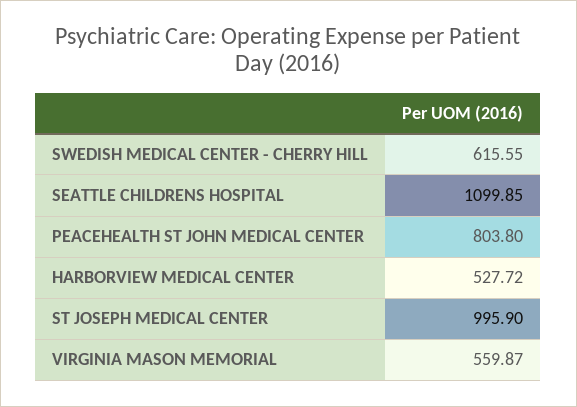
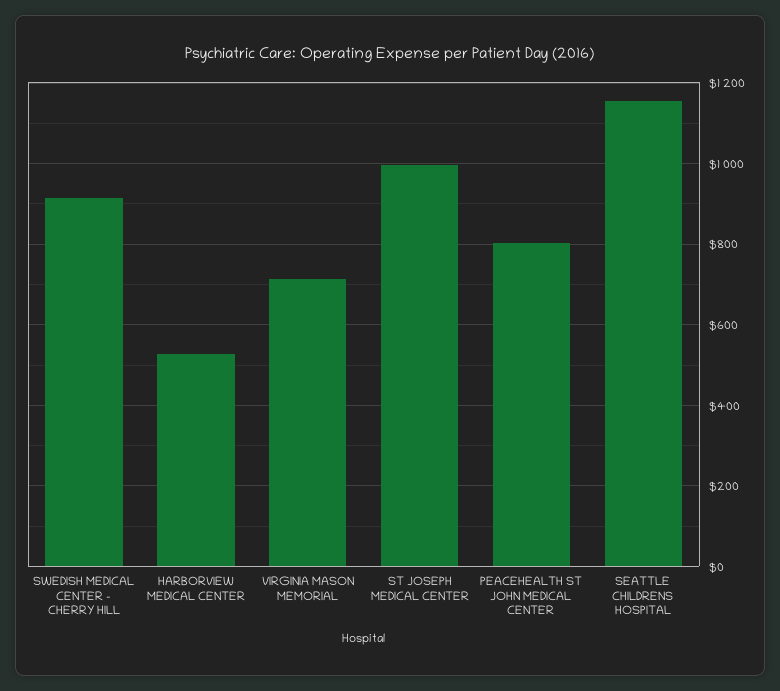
  {
-   "SWEDISH MEDICAL CENTER - CHERRY HILL": 615.55,
+   "SWEDISH MEDICAL CENTER - CHERRY HILL": 920,
-   "SEATTLE CHILDRENS HOSPITAL": 1099.85,
+   "SEATTLE CHILDRENS HOSPITAL": 1160,
    "PEACEHEALTH ST JOHN MEDICAL CENTER": 803.8,
    "HARBORVIEW MEDICAL CENTER": 527.72,
    "ST JOSEPH MEDICAL CENTER": 995.9,
-   "VIRGINIA MASON MEMORIAL": 559.87
+   "VIRGINIA MASON MEMORIAL": 720
  }

